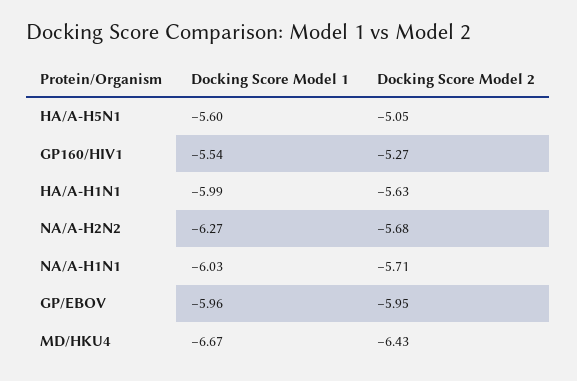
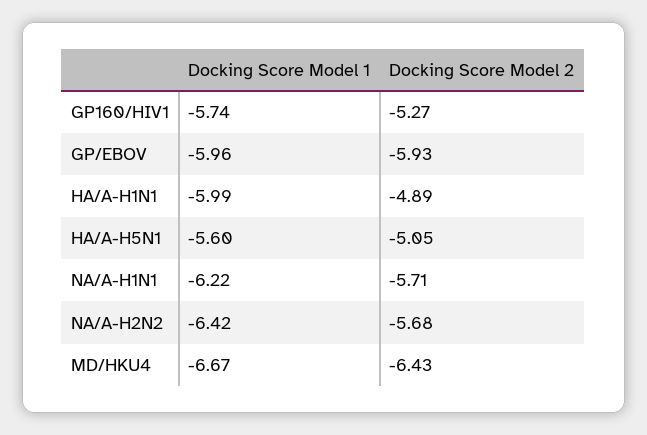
  {
    "Docking Score Model 1": {
      "HA/A-H5N1": -5.6,
-     "GP160/HIV1": -5.54,
+     "GP160/HIV1": -5.74,
      "HA/A-H1N1": -5.99,
-     "NA/A-H2N2": -6.27,
+     "NA/A-H2N2": -6.42,
-     "NA/A-H1N1": -6.03,
+     "NA/A-H1N1": -6.22,
      "GP/EBOV": -5.96,
      "MD/HKU4": -6.67
    },
    "Docking Score Model 2": {
      "HA/A-H5N1": -5.05,
      "GP160/HIV1": -5.27,
-     "HA/A-H1N1": -5.63,
+     "HA/A-H1N1": -4.89,
      "NA/A-H2N2": -5.68,
      "NA/A-H1N1": -5.71,
-     "GP/EBOV": -5.95,
+     "GP/EBOV": -5.93,
      "MD/HKU4": -6.43
    }
  }

